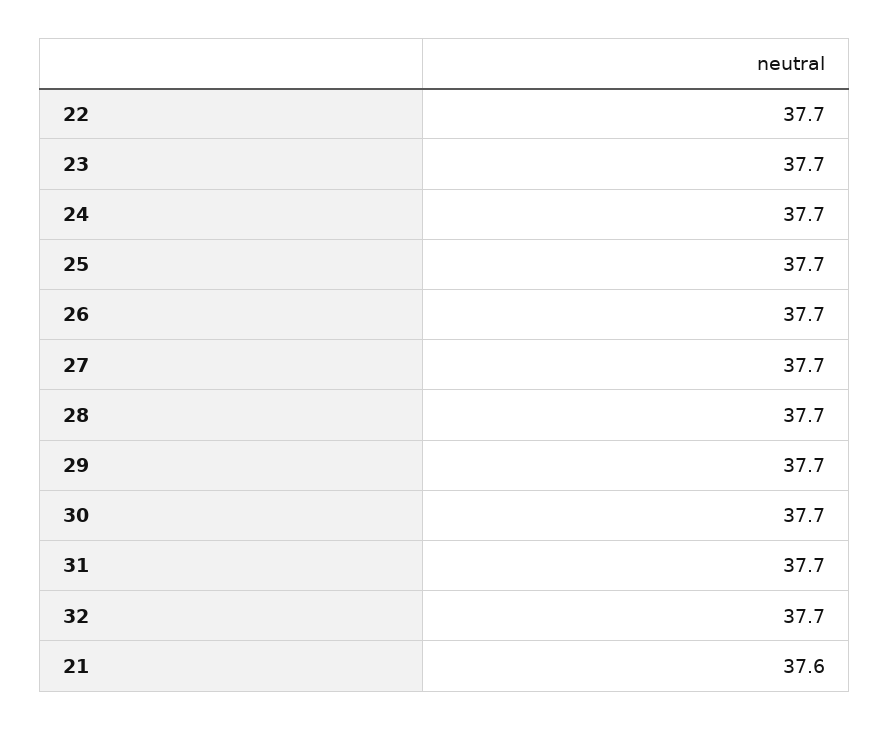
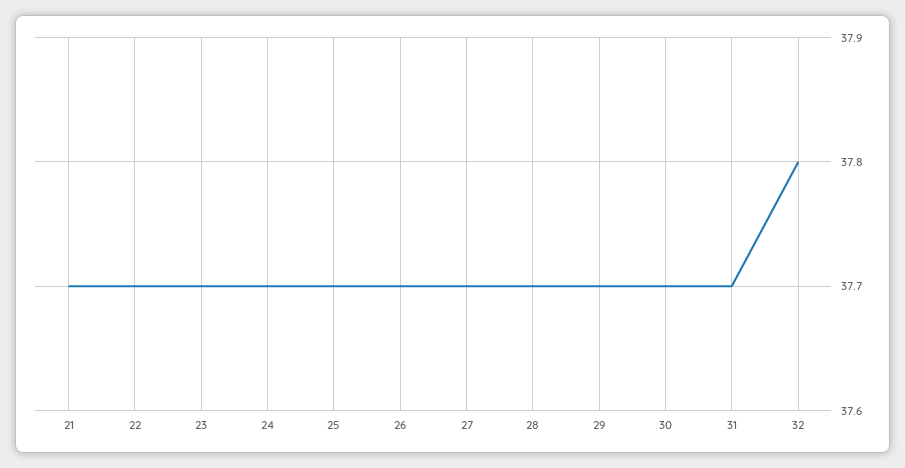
  {
    "22": 37.7,
    "23": 37.7,
    "24": 37.7,
    "25": 37.7,
    "26": 37.7,
    "27": 37.7,
    "28": 37.7,
    "29": 37.7,
    "30": 37.7,
    "31": 37.7,
-   "32": 37.7,
+   "32": 37.8,
-   "21": 37.6
+   "21": 37.7
  }

